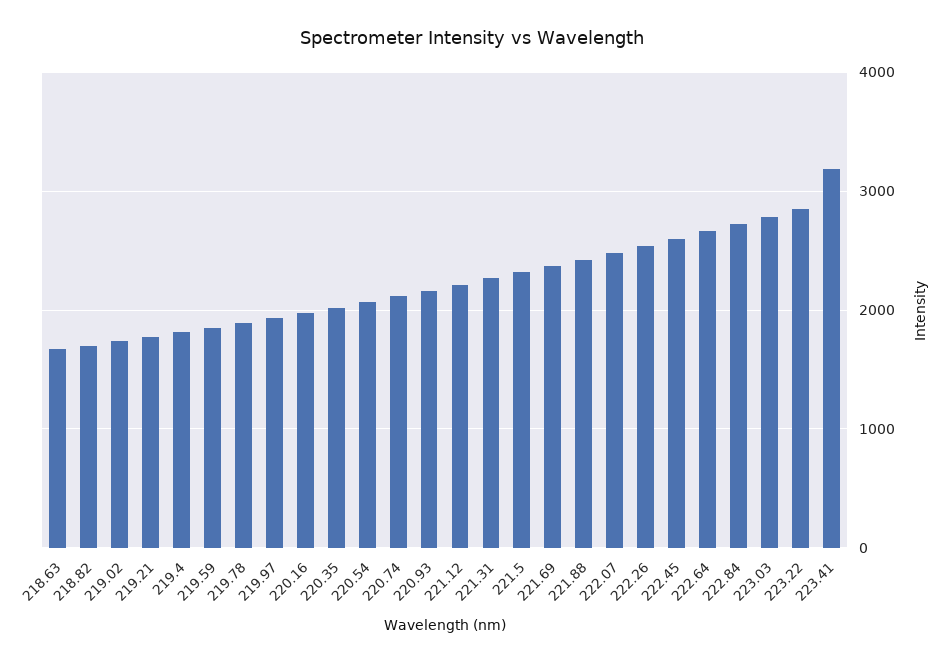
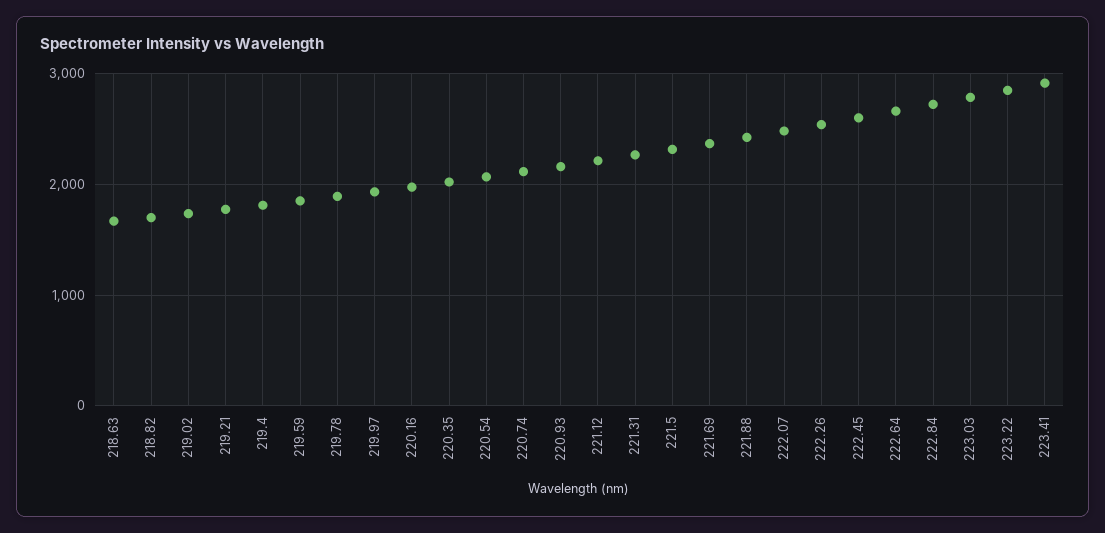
  {
    "218.63": 1700,
    "218.82": 1700,
    "219.02": 1700,
    "219.21": 1800,
    "219.4": 1800,
    "219.59": 1900,
    "219.78": 1900,
    "219.97": 1900,
    "220.16": 2000,
    "220.35": 2000,
    "220.54": 2100,
    "220.74": 2100,
    "220.93": 2200,
    "221.12": 2200,
    "221.31": 2300,
    "221.5": 2300,
    "221.69": 2400,
    "221.88": 2400,
    "222.07": 2500,
    "222.26": 2500,
    "222.45": 2600,
    "222.64": 2700,
    "222.84": 2700,
    "223.03": 2800,
    "223.22": 2900,
-   "223.41": 3200
+   "223.41": 2900
  }

